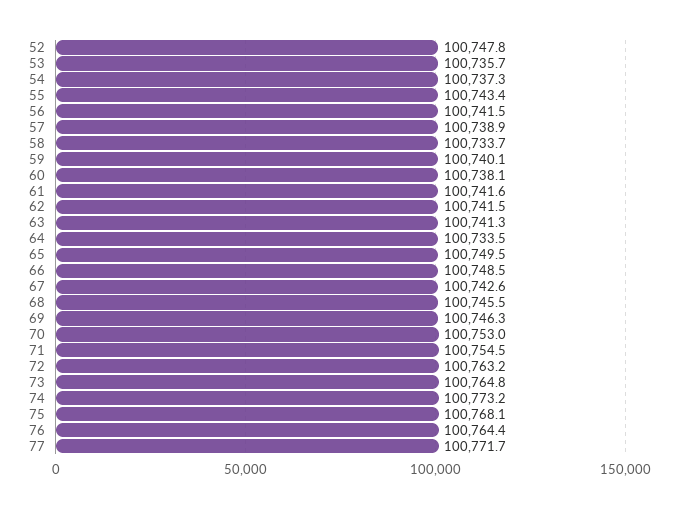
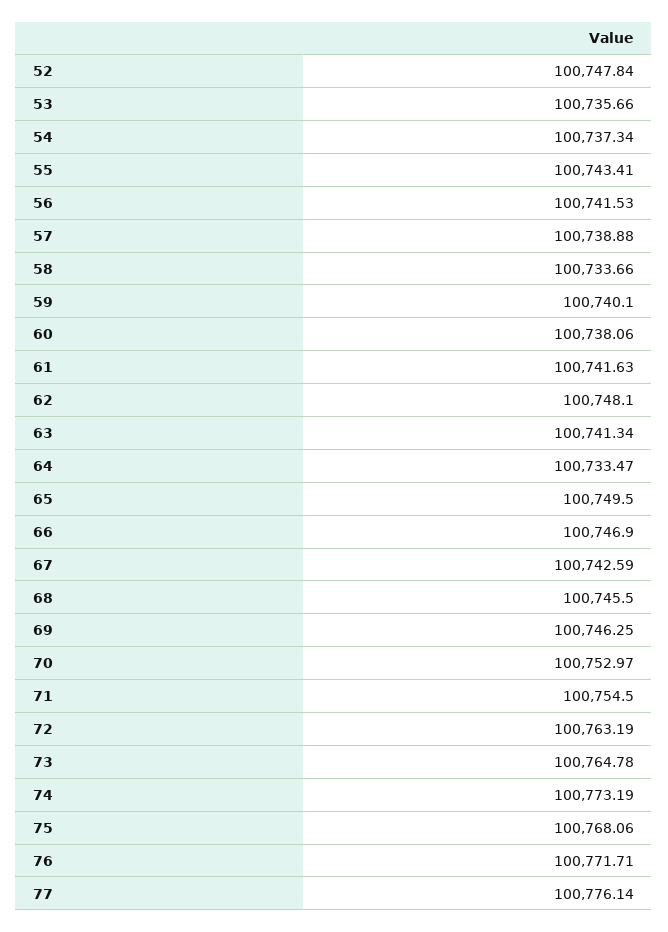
  {
    "52": 100747.84,
    "53": 100735.66,
    "54": 100737.34,
    "55": 100743.41,
    "56": 100741.53,
    "57": 100738.88,
    "58": 100733.66,
    "59": 100740.1,
    "60": 100738.06,
    "61": 100741.63,
-   "62": 100741.5,
+   "62": 100748.1,
    "63": 100741.34,
    "64": 100733.47,
    "65": 100749.5,
-   "66": 100748.5,
+   "66": 100746.9,
    "67": 100742.59,
    "68": 100745.5,
    "69": 100746.25,
    "70": 100752.97,
    "71": 100754.5,
    "72": 100763.19,
    "73": 100764.78,
    "74": 100773.19,
    "75": 100768.06,
-   "76": 100764.4,
+   "76": 100771.71,
-   "77": 100771.7
+   "77": 100776.14
  }

